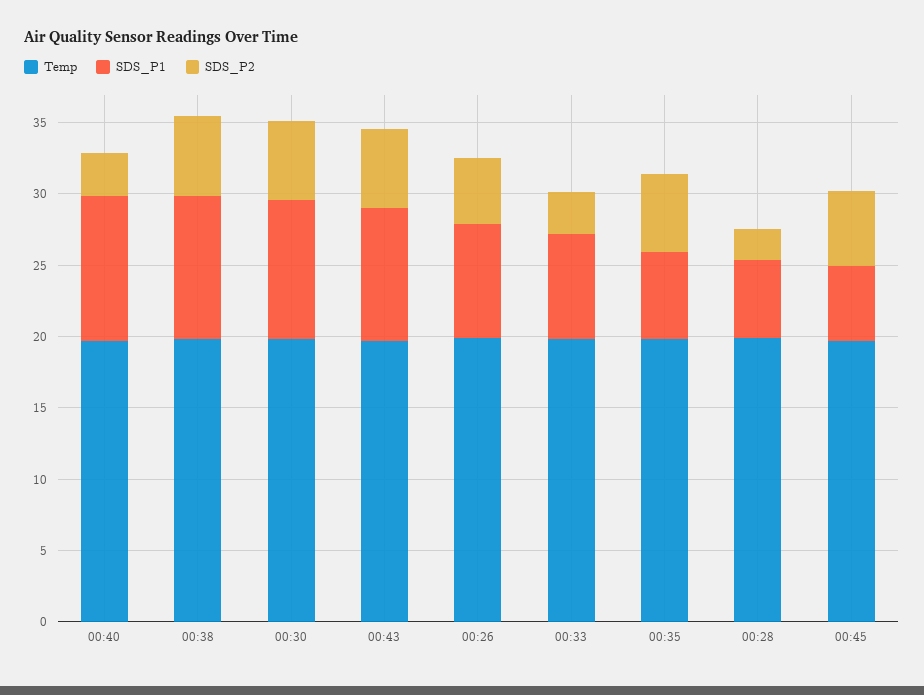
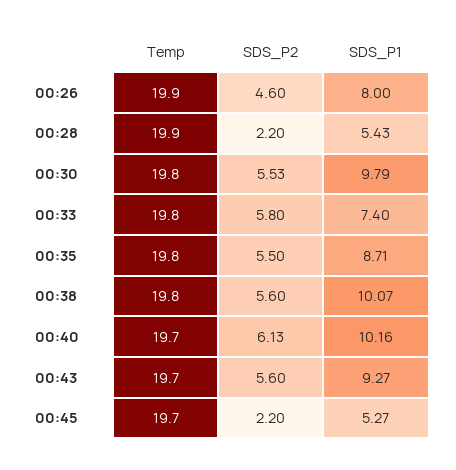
  {
    "Temp": {
      "00:40": 19.7,
      "00:38": 19.8,
      "00:30": 19.8,
      "00:43": 19.7,
      "00:26": 19.9,
      "00:33": 19.8,
      "00:35": 19.8,
      "00:28": 19.9,
      "00:45": 19.7
    },
    "SDS_P1": {
      "00:40": 10.16,
      "00:38": 10.07,
      "00:30": 9.79,
      "00:43": 9.27,
      "00:26": 8,
      "00:33": 7.4,
-     "00:35": 6,
+     "00:35": 8.71,
      "00:28": 5.43,
      "00:45": 5.27
    },
    "SDS_P2": {
-     "00:40": 3,
+     "00:40": 6.13,
      "00:38": 5.6,
      "00:30": 5.53,
      "00:43": 5.6,
      "00:26": 4.6,
-     "00:33": 3,
+     "00:33": 5.8,
      "00:35": 5.5,
      "00:28": 2.2,
-     "00:45": 5
+     "00:45": 2.2
    }
  }

